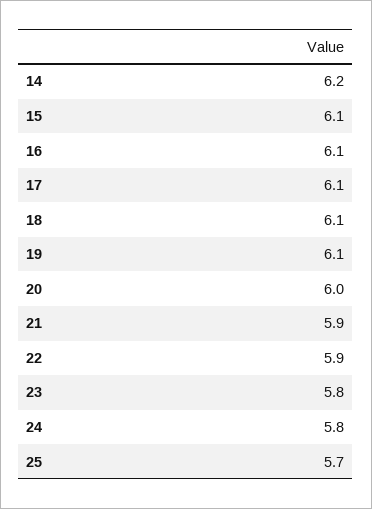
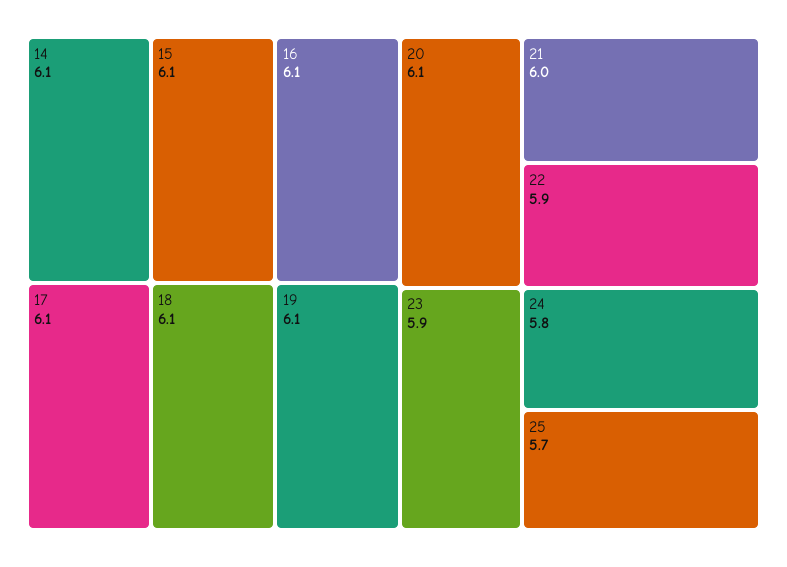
  {
-   "14": 6.2,
+   "14": 6.1,
    "15": 6.1,
    "16": 6.1,
    "17": 6.1,
    "18": 6.1,
    "19": 6.1,
-   "20": 6,
+   "20": 6.1,
-   "21": 5.9,
+   "21": 6,
    "22": 5.9,
-   "23": 5.8,
+   "23": 5.9,
    "24": 5.8,
    "25": 5.7
  }

